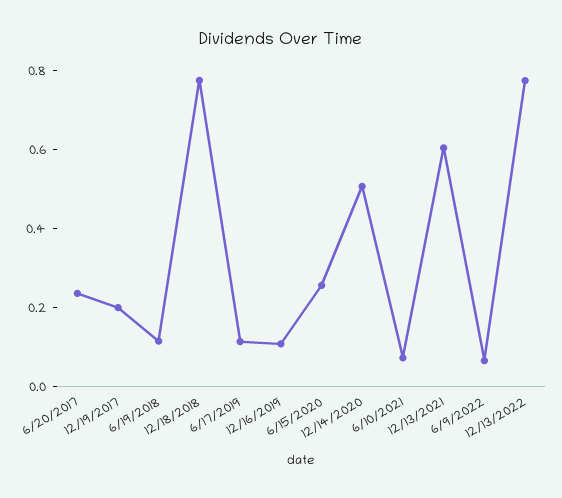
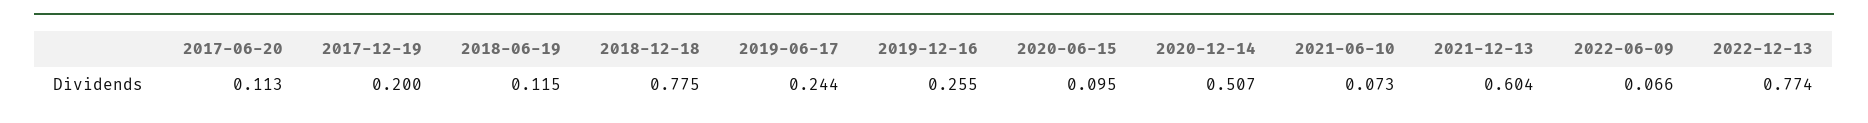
  {
-   "6/20/2017": 0.25,
+   "6/20/2017": 0.113,
    "12/19/2017": 0.2,
    "6/19/2018": 0.115,
    "12/18/2018": 0.775,
-   "6/17/2019": 0.1,
+   "6/17/2019": 0.244,
-   "12/16/2019": 0.1,
+   "12/16/2019": 0.255,
-   "6/15/2020": 0.25,
+   "6/15/2020": 0.095,
    "12/14/2020": 0.507,
    "6/10/2021": 0.073,
    "12/13/2021": 0.604,
    "6/9/2022": 0.066,
    "12/13/2022": 0.774
  }

